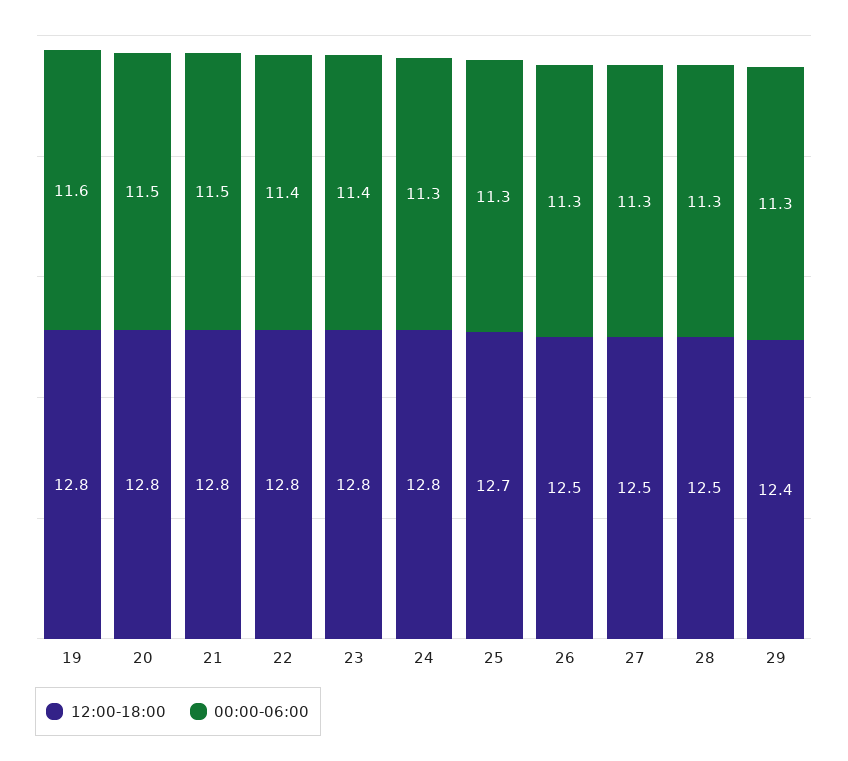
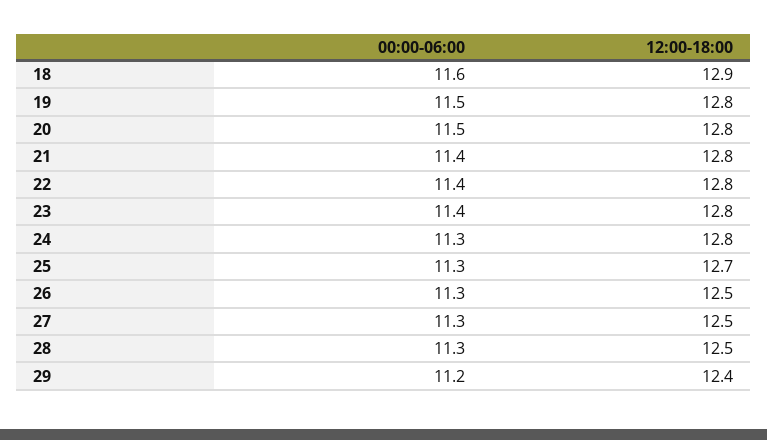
  {
    "12:00-18:00": {
      "19": 12.8,
      "20": 12.8,
      "21": 12.8,
      "22": 12.8,
      "23": 12.8,
      "24": 12.8,
      "25": 12.7,
      "26": 12.5,
      "27": 12.5,
      "28": 12.5,
-     "29": 12.4
+     "29": 12.4,
+     "18": 12.9
    },
    "00:00-06:00": {
-     "19": 11.6,
+     "19": 11.5,
      "20": 11.5,
-     "21": 11.5,
+     "21": 11.4,
      "22": 11.4,
      "23": 11.4,
      "24": 11.3,
      "25": 11.3,
      "26": 11.3,
      "27": 11.3,
      "28": 11.3,
-     "29": 11.3
+     "29": 11.2,
+     "18": 11.6
    }
  }

